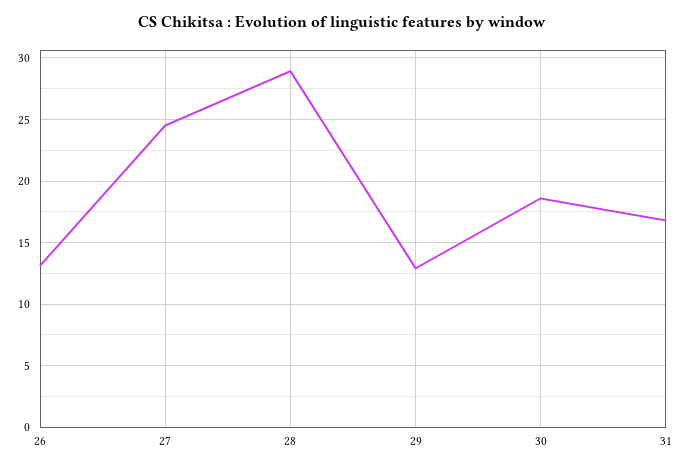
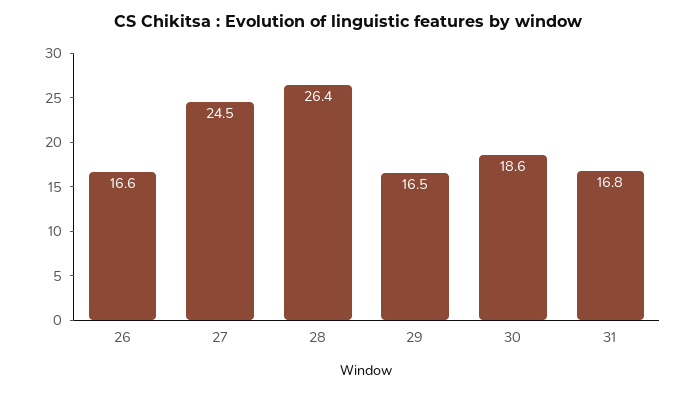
  {
-   "26": 13,
+   "26": 16.6,
    "27": 24.5,
-   "28": 29,
+   "28": 26.4,
-   "29": 13,
+   "29": 16.5,
    "30": 18.6,
    "31": 16.8
  }

